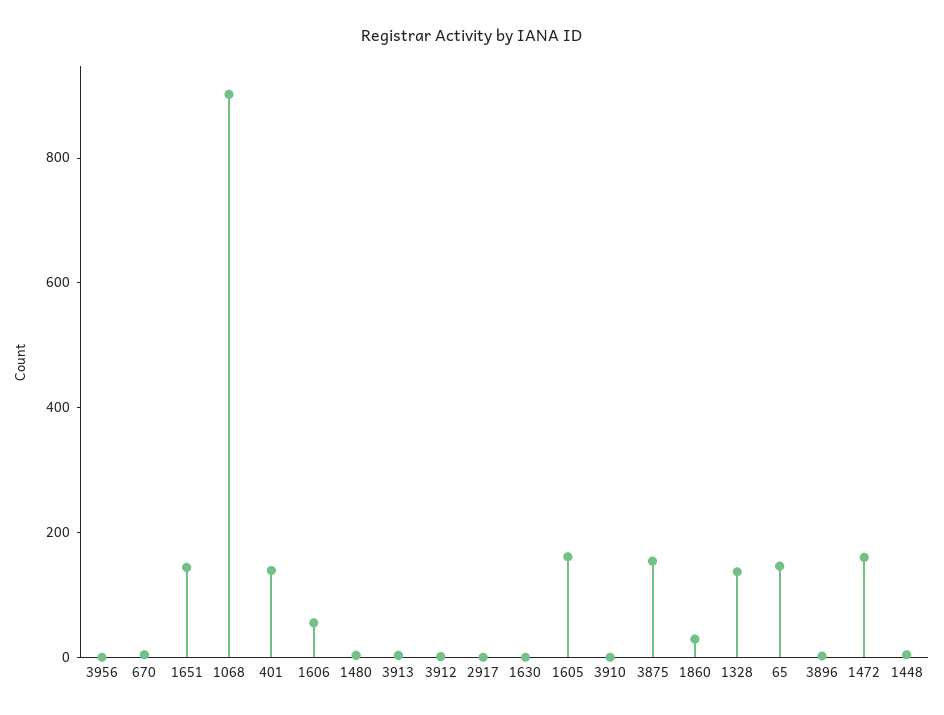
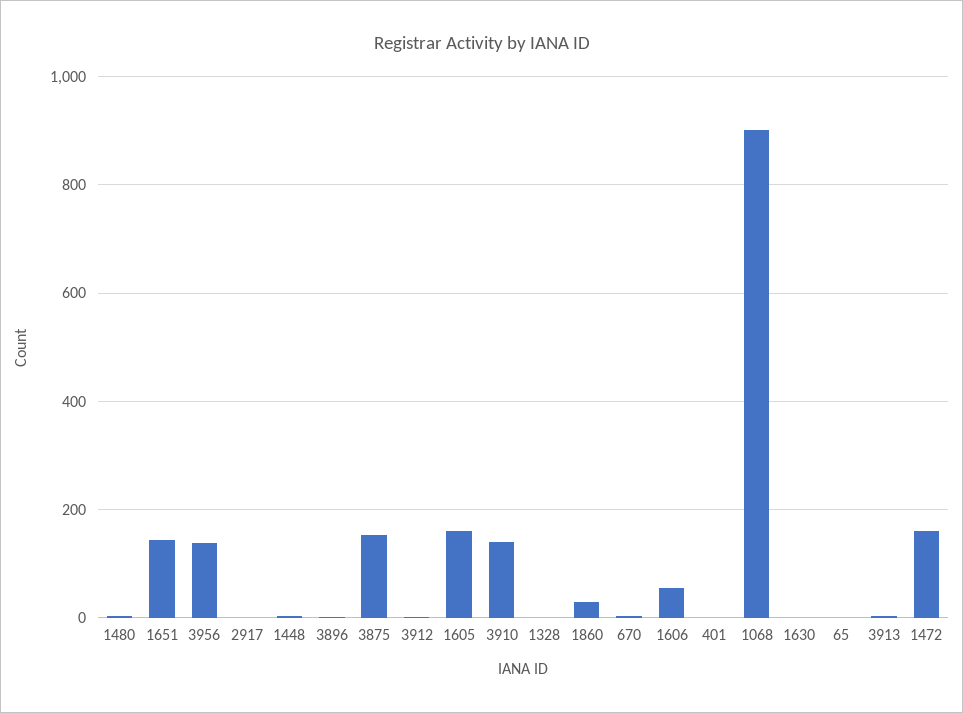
  {
-   "3956": 0,
+   "3956": 140,
    "670": 0,
    "1651": 140,
    "1068": 900,
-   "401": 150,
+   "401": 0,
    "1606": 60,
    "1480": 0,
    "3913": 0,
    "3912": 0,
    "2917": 0,
    "1630": 0,
    "1605": 160,
-   "3910": 0,
+   "3910": 140,
    "3875": 160,
    "1860": 20,
-   "1328": 150,
+   "1328": 0,
-   "65": 150,
+   "65": 0,
    "3896": 0,
    "1472": 160,
    "1448": 0
  }

